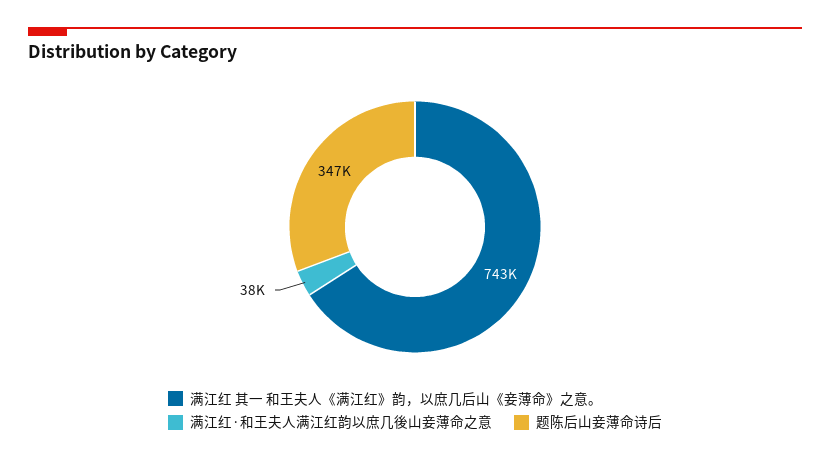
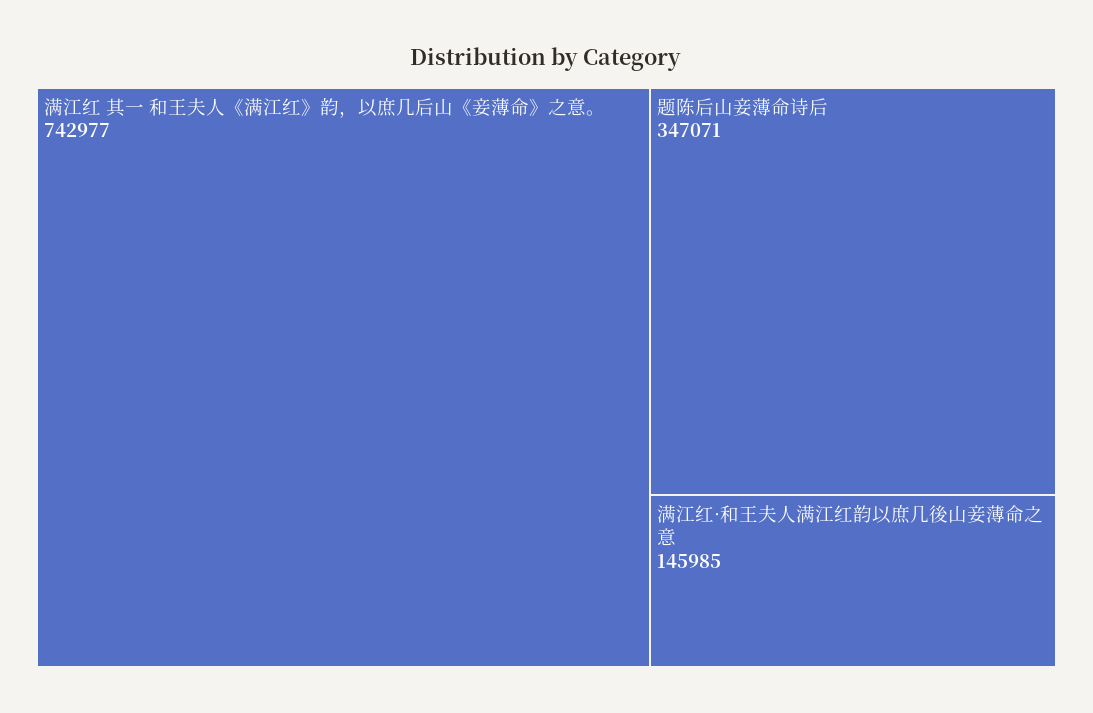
  {
    "满江红 其一 和王夫人《满江红》韵，以庶几后山《妾薄命》之意。": 742977,
-   "满江红·和王夫人满江红韵以庶几後山妾薄命之意": 38000,
+   "满江红·和王夫人满江红韵以庶几後山妾薄命之意": 145985,
    "题陈后山妾薄命诗后": 347071
  }

